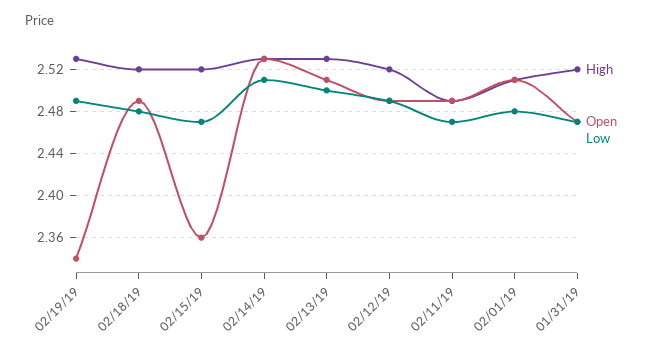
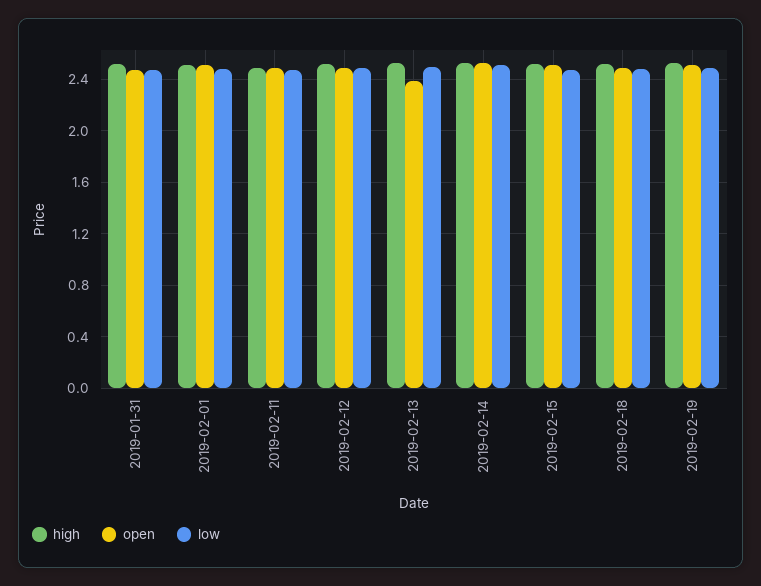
  {
    "High": {
      "02/19/19": 2.53,
      "02/18/19": 2.52,
      "02/15/19": 2.52,
      "02/14/19": 2.53,
      "02/13/19": 2.53,
      "02/12/19": 2.52,
      "02/11/19": 2.49,
      "02/01/19": 2.51,
      "01/31/19": 2.52
    },
    "Open": {
-     "02/19/19": 2.34,
+     "02/19/19": 2.5,
      "02/18/19": 2.49,
-     "02/15/19": 2.36,
+     "02/15/19": 2.5,
      "02/14/19": 2.53,
-     "02/13/19": 2.51,
+     "02/13/19": 2.4,
      "02/12/19": 2.49,
      "02/11/19": 2.49,
      "02/01/19": 2.51,
      "01/31/19": 2.47
    },
    "Low": {
      "02/19/19": 2.49,
      "02/18/19": 2.48,
      "02/15/19": 2.47,
      "02/14/19": 2.51,
      "02/13/19": 2.5,
      "02/12/19": 2.49,
      "02/11/19": 2.47,
      "02/01/19": 2.48,
      "01/31/19": 2.47
    }
  }

